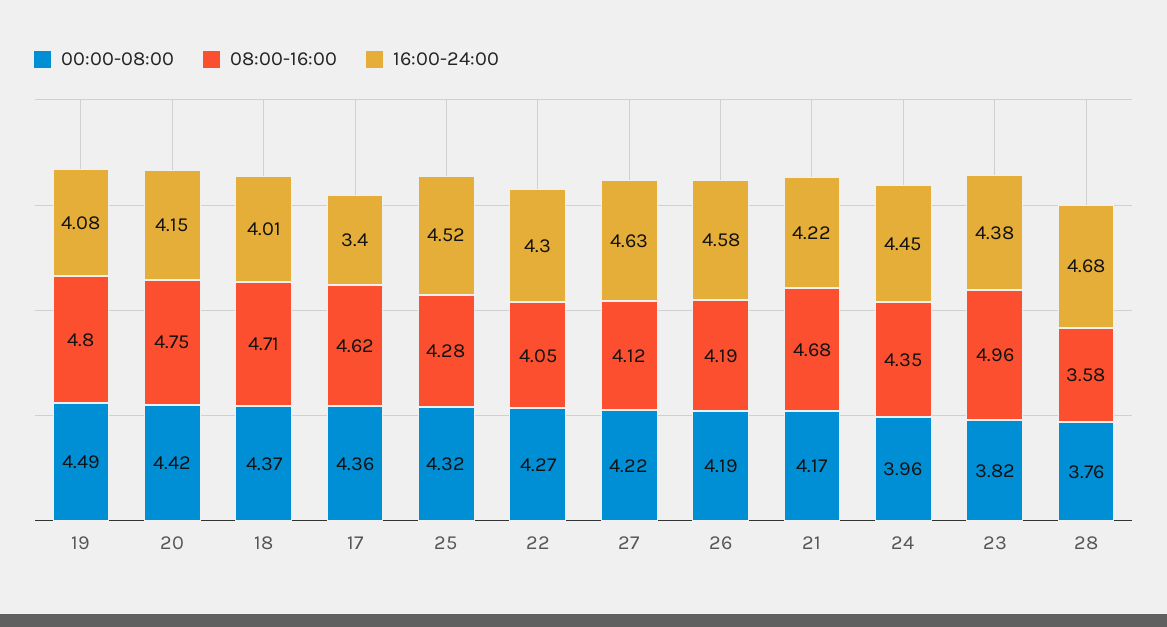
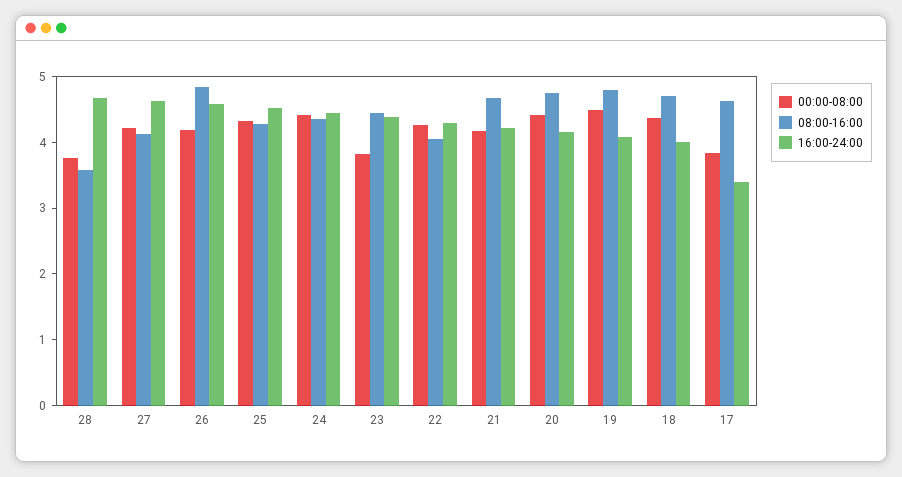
  {
    "00:00-08:00": {
      "19": 4.49,
      "20": 4.42,
      "18": 4.37,
-     "17": 4.36,
+     "17": 3.8,
      "25": 4.32,
      "22": 4.27,
      "27": 4.22,
      "26": 4.19,
      "21": 4.17,
-     "24": 3.96,
+     "24": 4.4,
      "23": 3.82,
      "28": 3.76
    },
    "08:00-16:00": {
      "19": 4.8,
      "20": 4.75,
      "18": 4.71,
      "17": 4.62,
      "25": 4.28,
      "22": 4.05,
      "27": 4.12,
-     "26": 4.19,
+     "26": 4.8,
      "21": 4.68,
      "24": 4.35,
-     "23": 4.96,
+     "23": 4.4,
      "28": 3.58
    },
    "16:00-24:00": {
      "19": 4.08,
      "20": 4.15,
      "18": 4.01,
      "17": 3.4,
      "25": 4.52,
      "22": 4.3,
      "27": 4.63,
      "26": 4.58,
      "21": 4.22,
      "24": 4.45,
      "23": 4.38,
      "28": 4.68
    }
  }

